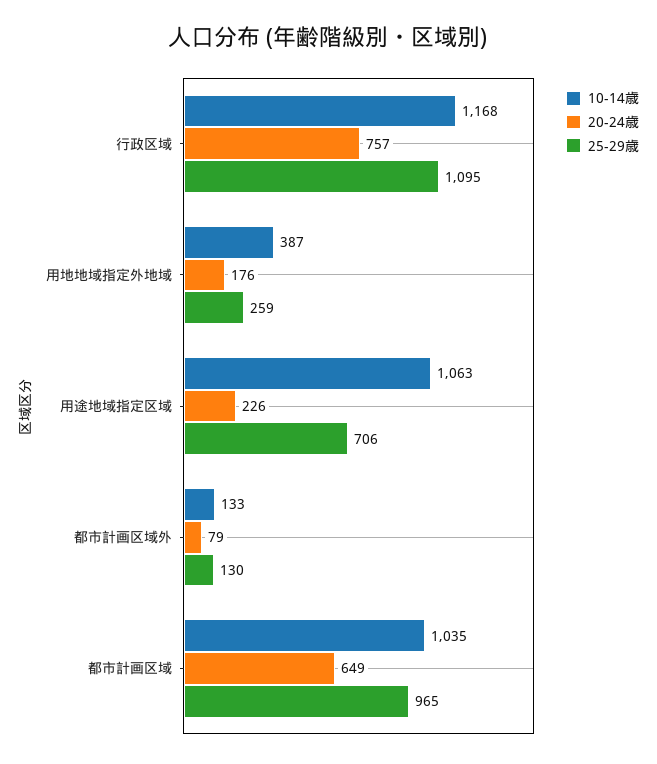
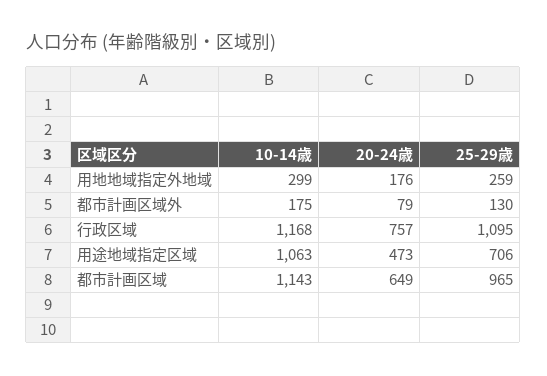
  {
    "10-14歳": {
      "行政区域": 1168,
-     "用地地域指定外地域": 387,
+     "用地地域指定外地域": 299,
      "用途地域指定区域": 1063,
-     "都市計画区域外": 133,
+     "都市計画区域外": 175,
-     "都市計画区域": 1035
+     "都市計画区域": 1143
    },
    "20-24歳": {
      "行政区域": 757,
      "用地地域指定外地域": 176,
-     "用途地域指定区域": 226,
+     "用途地域指定区域": 473,
      "都市計画区域外": 79,
      "都市計画区域": 649
    },
    "25-29歳": {
      "行政区域": 1095,
      "用地地域指定外地域": 259,
      "用途地域指定区域": 706,
      "都市計画区域外": 130,
      "都市計画区域": 965
    }
  }

